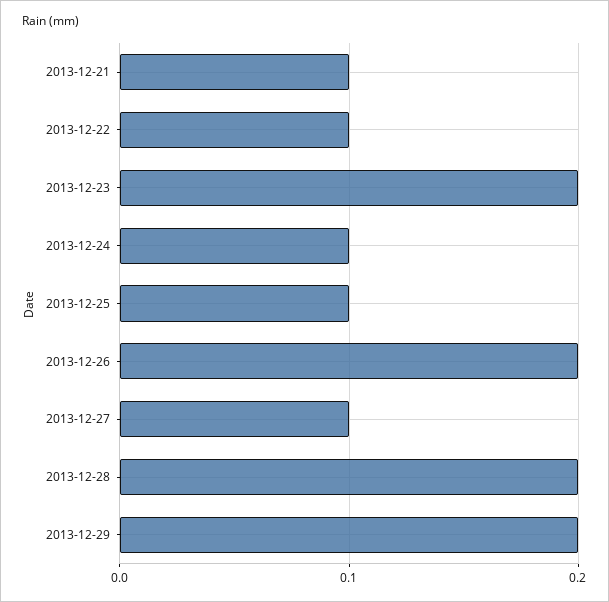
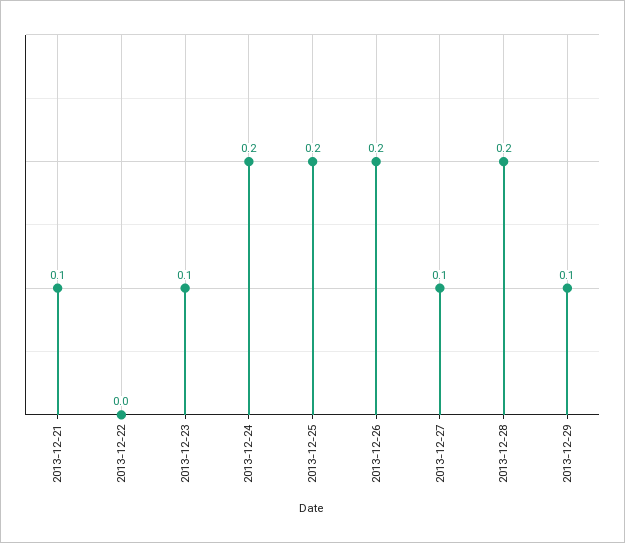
  {
    "2013-12-21": 0.1,
-   "2013-12-22": 0.1,
+   "2013-12-22": 0,
-   "2013-12-23": 0.2,
+   "2013-12-23": 0.1,
-   "2013-12-24": 0.1,
+   "2013-12-24": 0.2,
-   "2013-12-25": 0.1,
+   "2013-12-25": 0.2,
    "2013-12-26": 0.2,
    "2013-12-27": 0.1,
    "2013-12-28": 0.2,
-   "2013-12-29": 0.2
+   "2013-12-29": 0.1
  }

